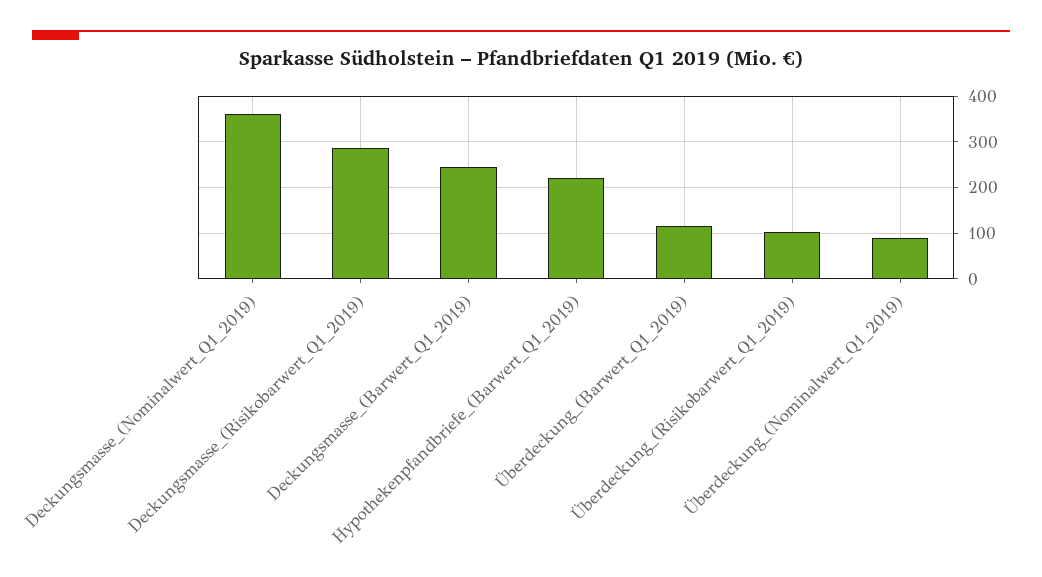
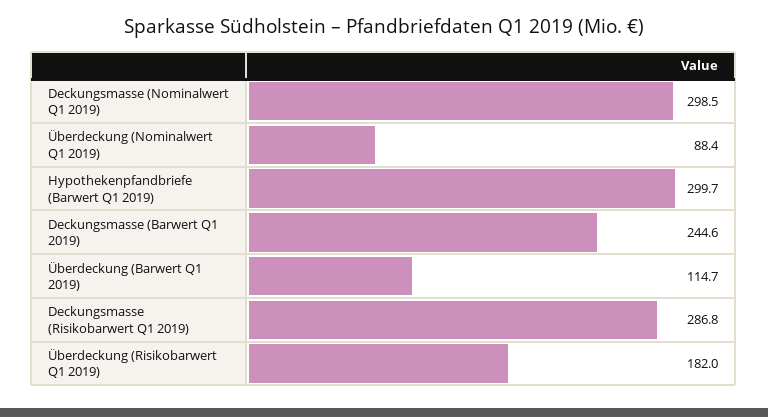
  {
-   "Deckungsmasse_(Nominalwert_Q1_2019)": 360,
+   "Deckungsmasse_(Nominalwert_Q1_2019)": 298.5,
    "Deckungsmasse_(Risikobarwert_Q1_2019)": 286.8,
    "Deckungsmasse_(Barwert_Q1_2019)": 244.6,
-   "Hypothekenpfandbriefe_(Barwert_Q1_2019)": 220,
+   "Hypothekenpfandbriefe_(Barwert_Q1_2019)": 299.7,
    "Überdeckung_(Barwert_Q1_2019)": 114.7,
-   "Überdeckung_(Risikobarwert_Q1_2019)": 100,
+   "Überdeckung_(Risikobarwert_Q1_2019)": 182,
    "Überdeckung_(Nominalwert_Q1_2019)": 88.4
  }

